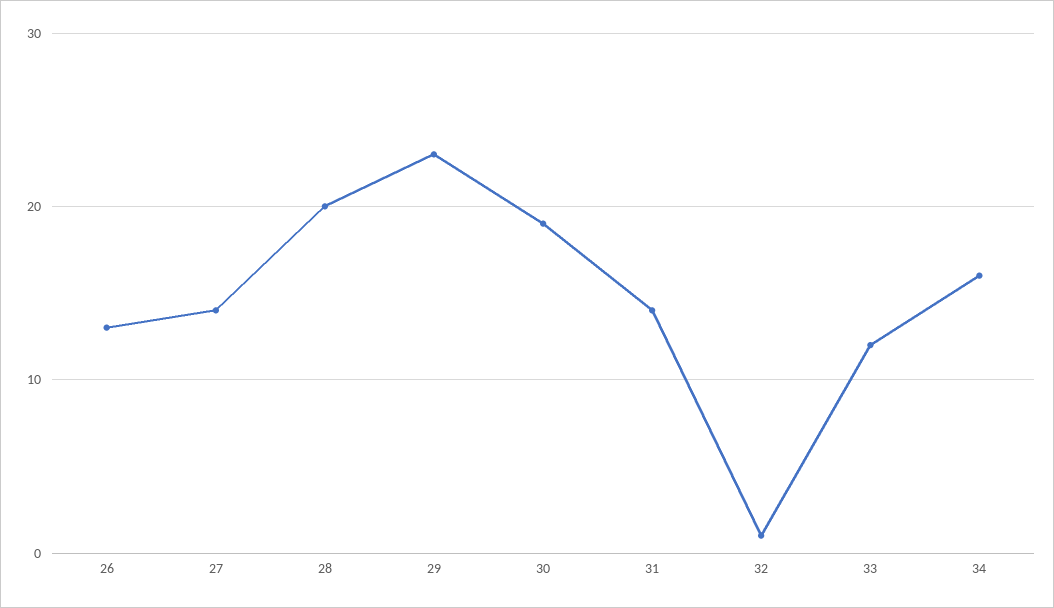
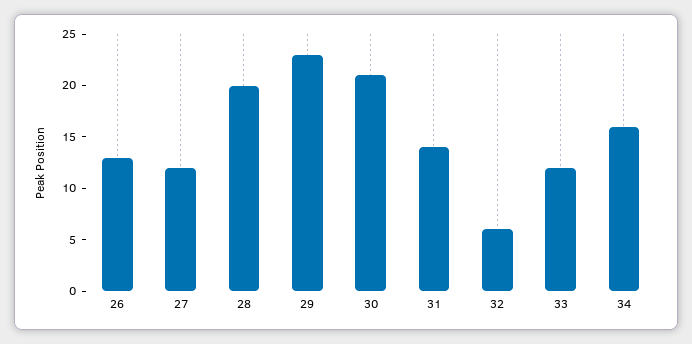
  {
    "26": 13,
-   "27": 14,
+   "27": 12,
    "28": 20,
    "29": 23,
-   "30": 19,
+   "30": 21,
    "31": 14,
-   "32": 1,
+   "32": 6,
    "33": 12,
    "34": 16
  }

